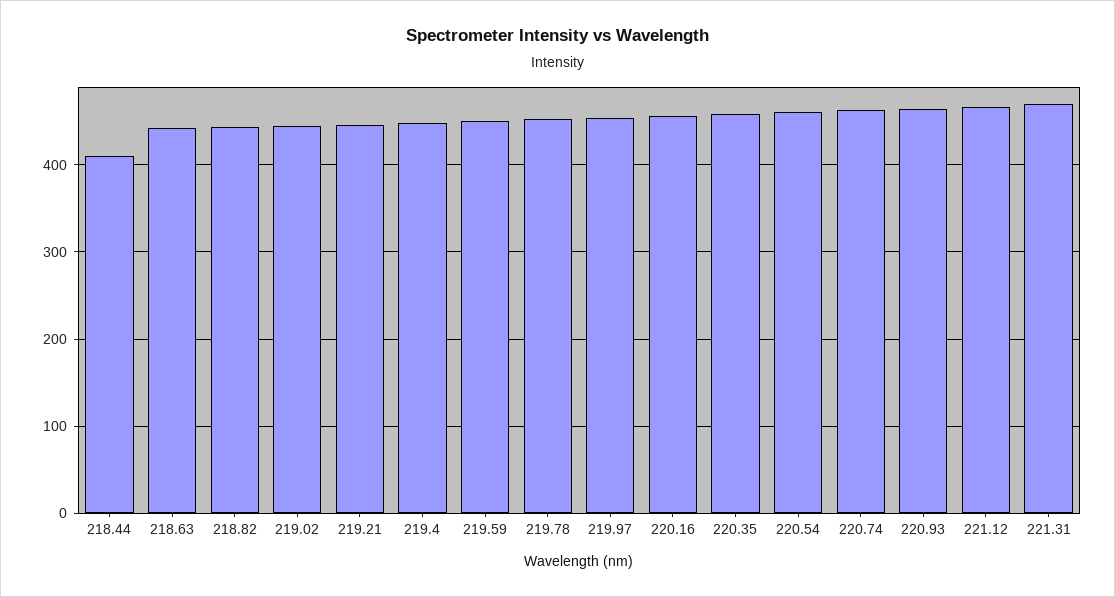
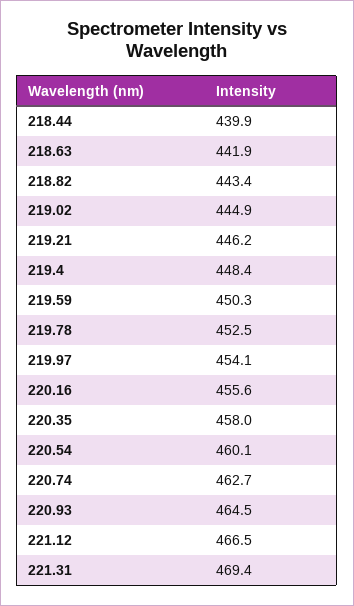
  {
-   "218.44": 410,
+   "218.44": 439.9,
    "218.63": 441.9,
    "218.82": 443.4,
    "219.02": 444.9,
    "219.21": 446.2,
    "219.4": 448.4,
    "219.59": 450.3,
    "219.78": 452.5,
    "219.97": 454.1,
    "220.16": 455.6,
    "220.35": 458,
    "220.54": 460.1,
    "220.74": 462.7,
    "220.93": 464.5,
    "221.12": 466.5,
    "221.31": 469.4
  }

